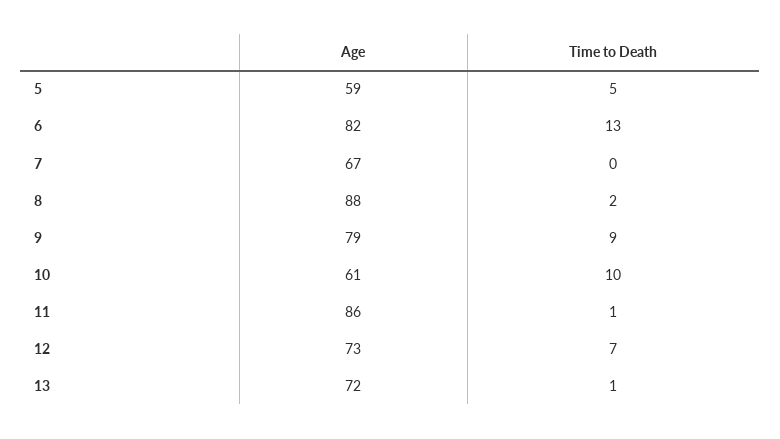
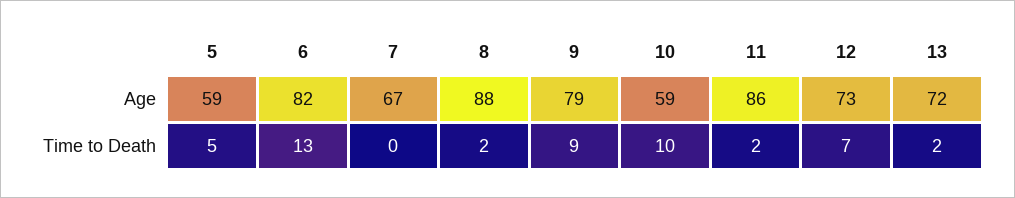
  {
    "Age": {
      "5": 59,
      "6": 82,
      "7": 67,
      "8": 88,
      "9": 79,
-     "10": 61,
+     "10": 59,
      "11": 86,
      "12": 73,
      "13": 72
    },
    "Time to Death": {
      "5": 5,
      "6": 13,
      "7": 0,
      "8": 2,
      "9": 9,
      "10": 10,
-     "11": 1,
+     "11": 2,
      "12": 7,
-     "13": 1
+     "13": 2
    }
  }

